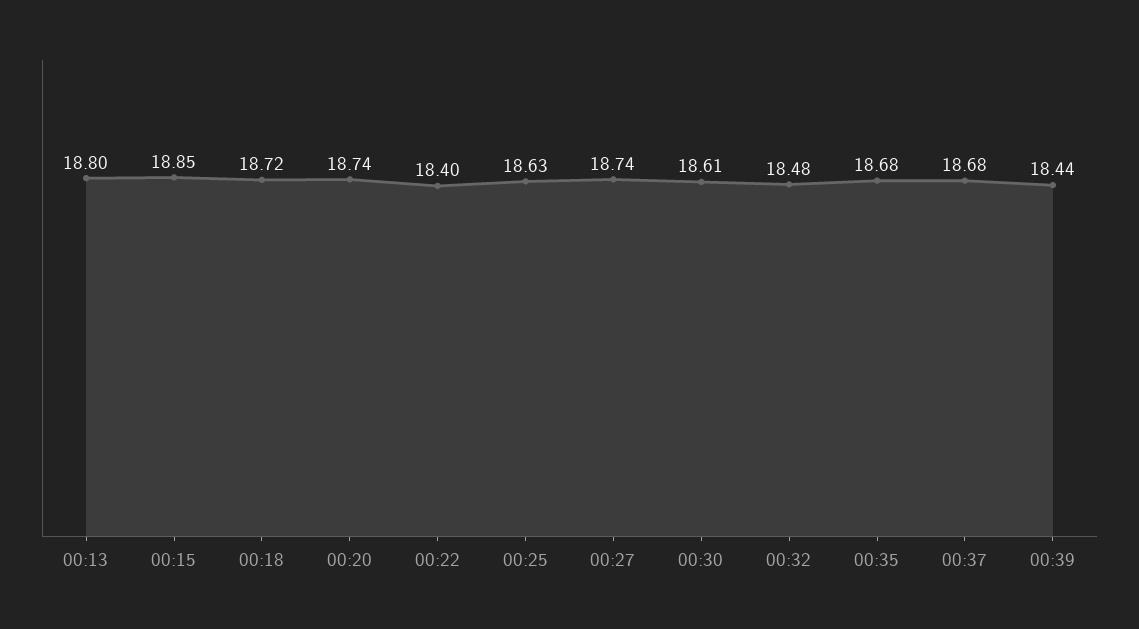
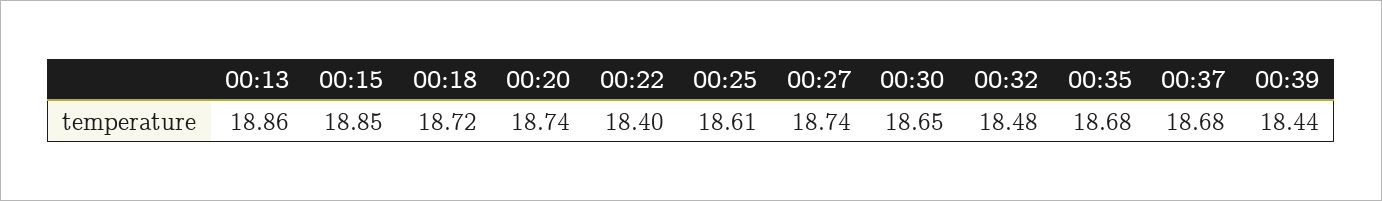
  {
-   "00:13": 18.8,
+   "00:13": 18.86,
    "00:15": 18.85,
    "00:18": 18.72,
    "00:20": 18.74,
    "00:22": 18.4,
-   "00:25": 18.63,
+   "00:25": 18.61,
    "00:27": 18.74,
-   "00:30": 18.61,
+   "00:30": 18.65,
    "00:32": 18.48,
    "00:35": 18.68,
    "00:37": 18.68,
    "00:39": 18.44
  }

